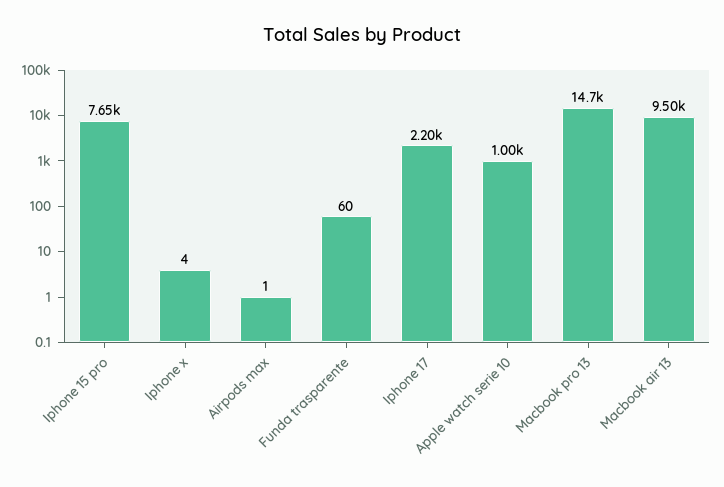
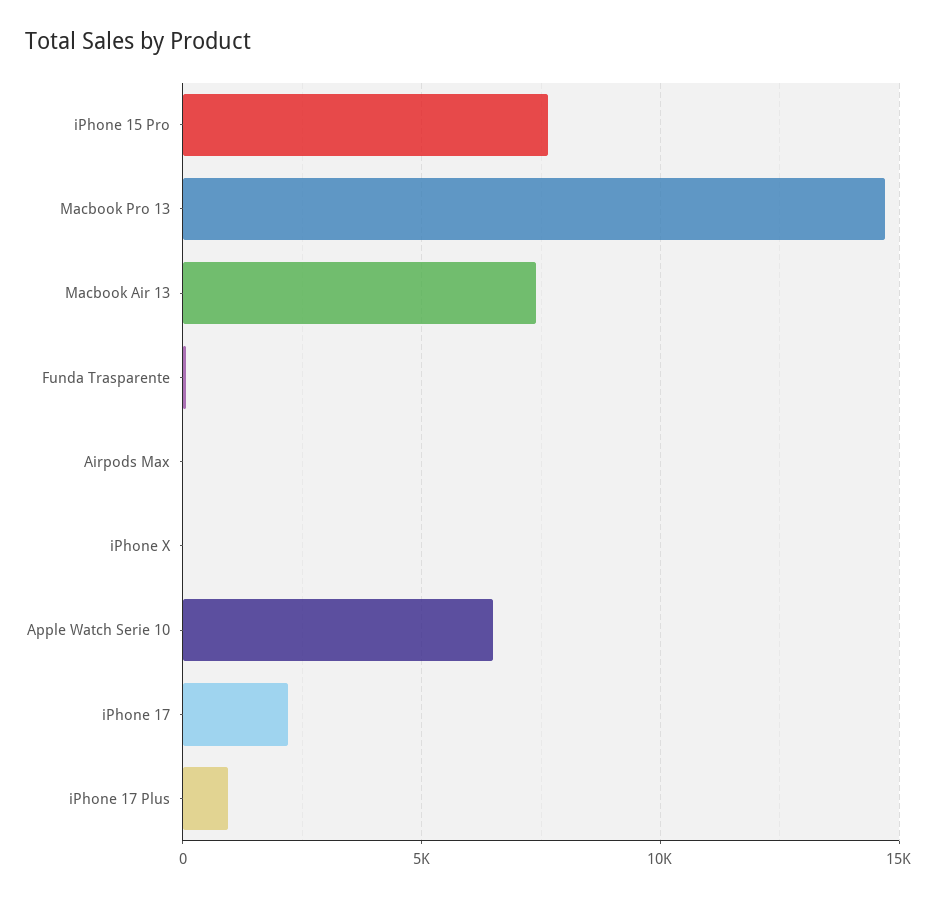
  {
    "Iphone 15 pro": 7650,
    "Iphone x": 4,
    "Airpods max": 1,
    "Funda trasparente": 60,
    "Iphone 17": 2200,
-   "Apple watch serie 10": 1000,
+   "Apple watch serie 10": 6500,
    "Macbook pro 13": 14700,
-   "Macbook air 13": 9500
+   "Macbook air 13": 7500,
+   "iPhone 17 Plus": 1000
  }

